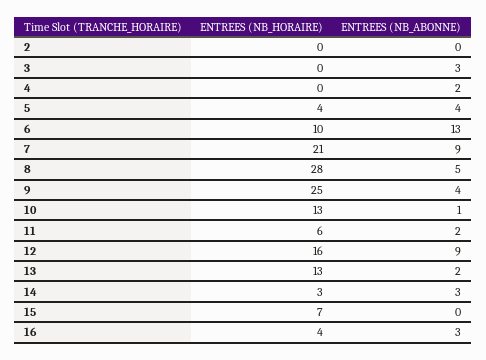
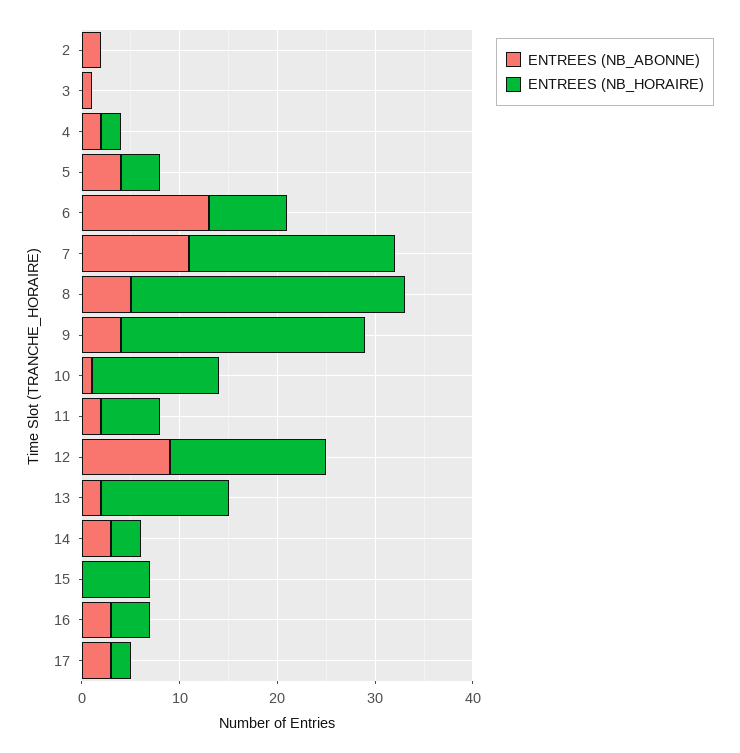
  {
    "ENTREES (NB_HORAIRE)": {
      "2": 0,
      "3": 0,
-     "4": 0,
+     "4": 2,
      "5": 4,
-     "6": 10,
+     "6": 8,
      "7": 21,
      "8": 28,
      "9": 25,
      "10": 13,
      "11": 6,
      "12": 16,
      "13": 13,
      "14": 3,
      "15": 7,
-     "16": 4
+     "16": 4,
+     "17": 2
    },
    "ENTREES (NB_ABONNE)": {
-     "2": 0,
+     "2": 2,
-     "3": 3,
+     "3": 1,
      "4": 2,
      "5": 4,
      "6": 13,
-     "7": 9,
+     "7": 11,
      "8": 5,
      "9": 4,
      "10": 1,
      "11": 2,
      "12": 9,
      "13": 2,
      "14": 3,
      "15": 0,
-     "16": 3
+     "16": 3,
+     "17": 3
    }
  }

